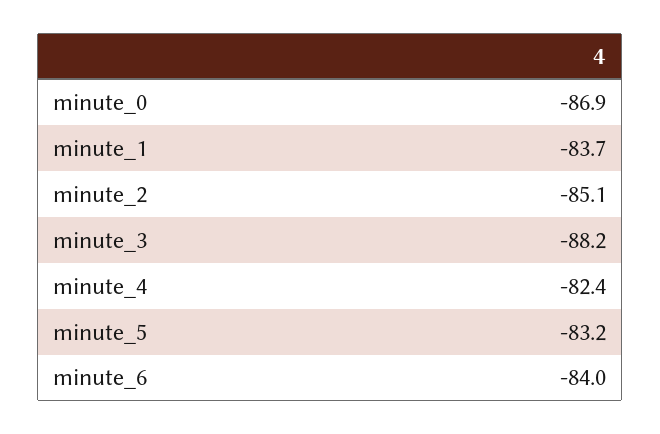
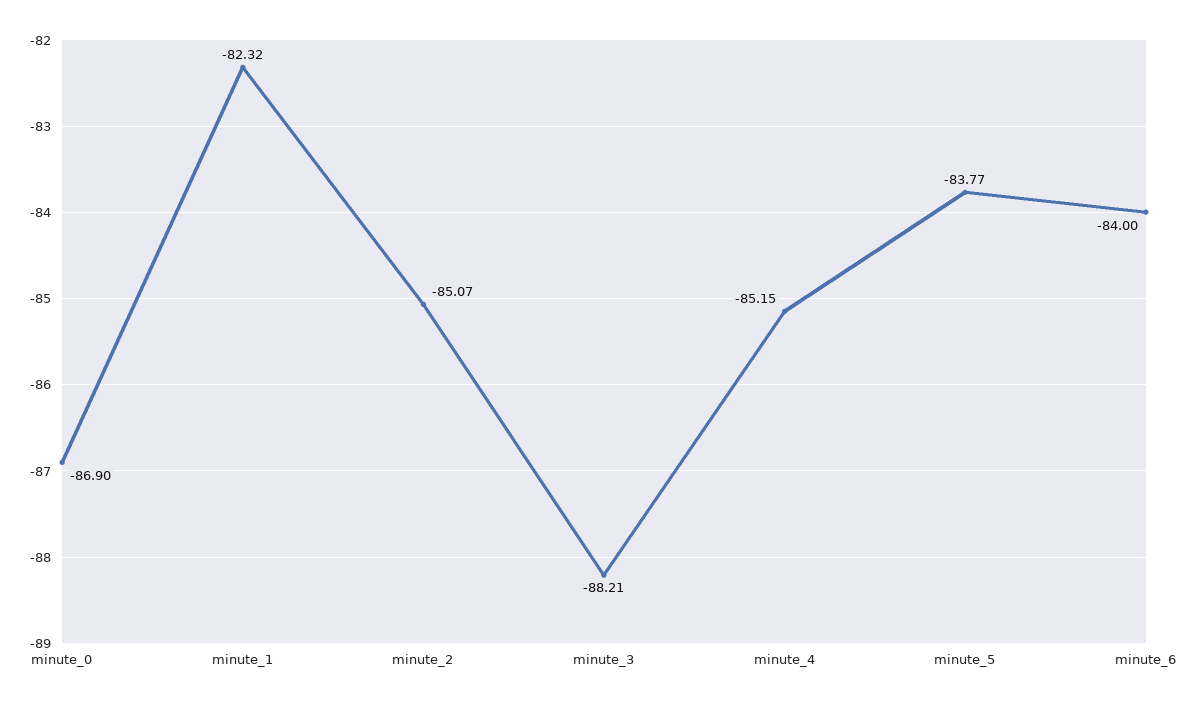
  {
    "minute_0": -86.9,
-   "minute_1": -83.7,
+   "minute_1": -82.32,
    "minute_2": -85.07,
    "minute_3": -88.21,
-   "minute_4": -82.4,
+   "minute_4": -85.15,
-   "minute_5": -83.2,
+   "minute_5": -83.77,
    "minute_6": -84
  }

